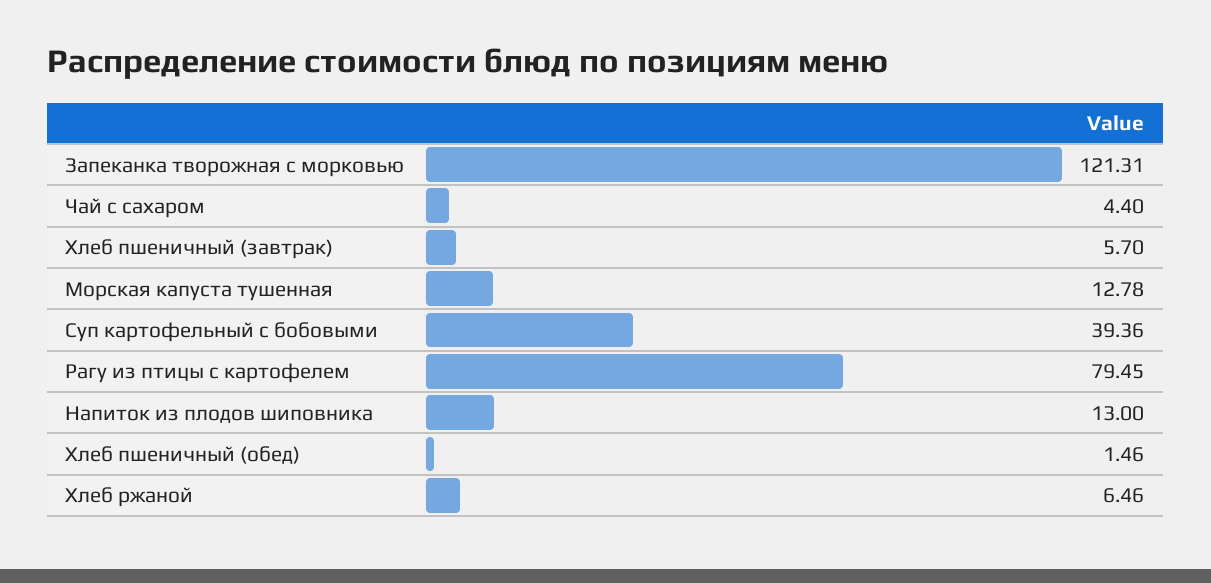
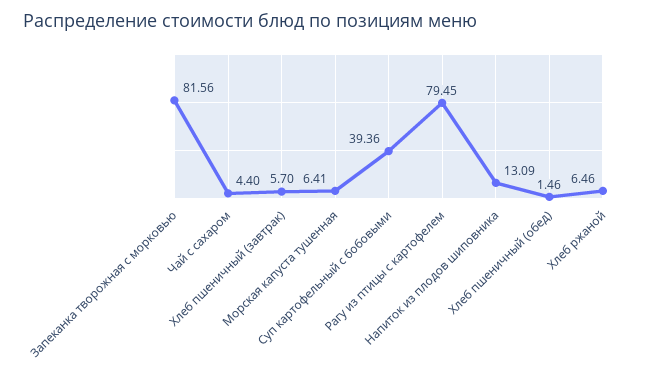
  {
-   "Запеканка творожная с морковью": 121.31,
+   "Запеканка творожная с морковью": 81.56,
    "Чай с сахаром": 4.4,
    "Хлеб пшеничный (завтрак)": 5.7,
-   "Морская капуста тушенная": 12.78,
+   "Морская капуста тушенная": 6.41,
    "Суп картофельный с бобовыми": 39.36,
    "Рагу из птицы с картофелем": 79.45,
-   "Напиток из плодов шиповника": 13,
+   "Напиток из плодов шиповника": 13.09,
    "Хлеб пшеничный (обед)": 1.46,
    "Хлеб ржаной": 6.46
  }

